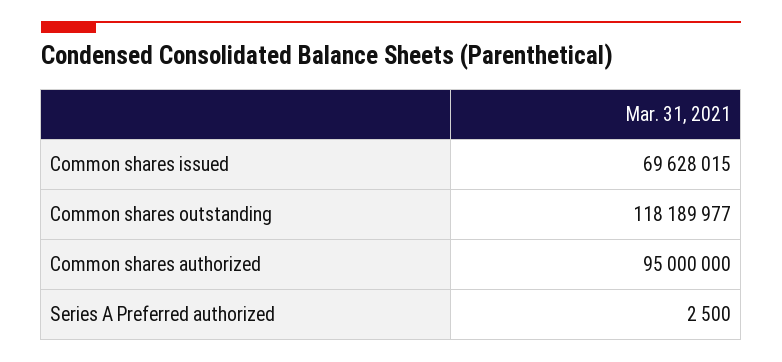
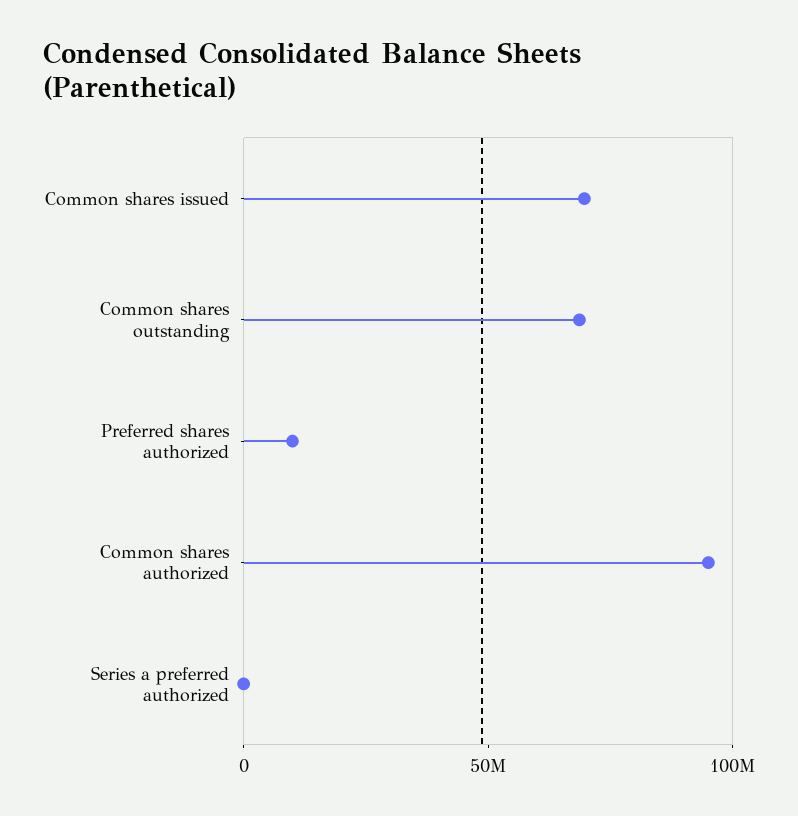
  {
    "Common shares issued": 69628015,
-   "Common shares outstanding": 118189977,
+   "Common shares outstanding": 70000000,
    "Common shares authorized": 95000000,
-   "Series A Preferred authorized": 2500
+   "Series A Preferred authorized": 2500,
+   "Preferred shares authorized": 10000000
  }

